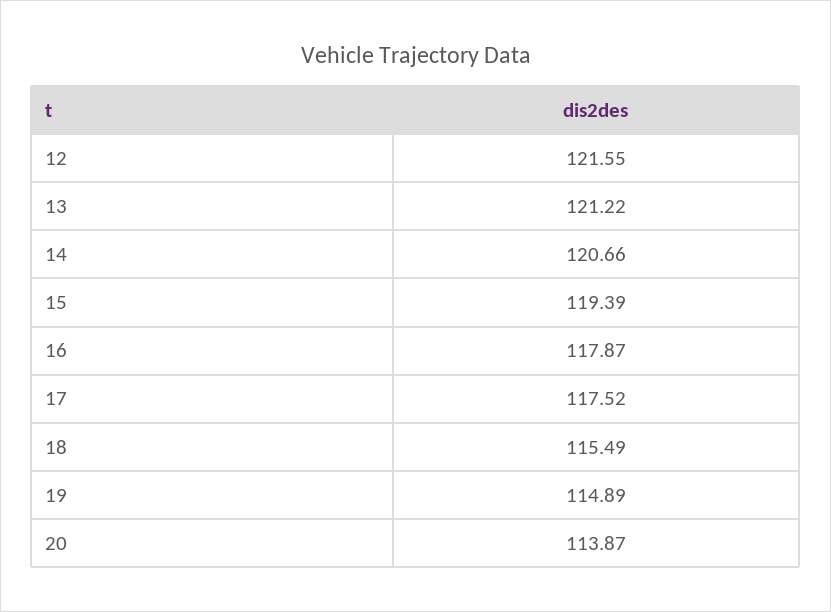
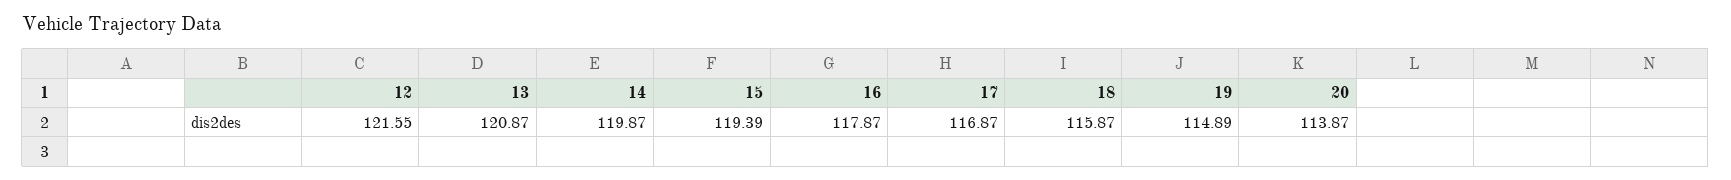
  {
    "12": 121.55,
-   "13": 121.22,
+   "13": 120.87,
-   "14": 120.66,
+   "14": 119.87,
    "15": 119.39,
    "16": 117.87,
-   "17": 117.52,
+   "17": 116.87,
-   "18": 115.49,
+   "18": 115.87,
    "19": 114.89,
    "20": 113.87
  }

